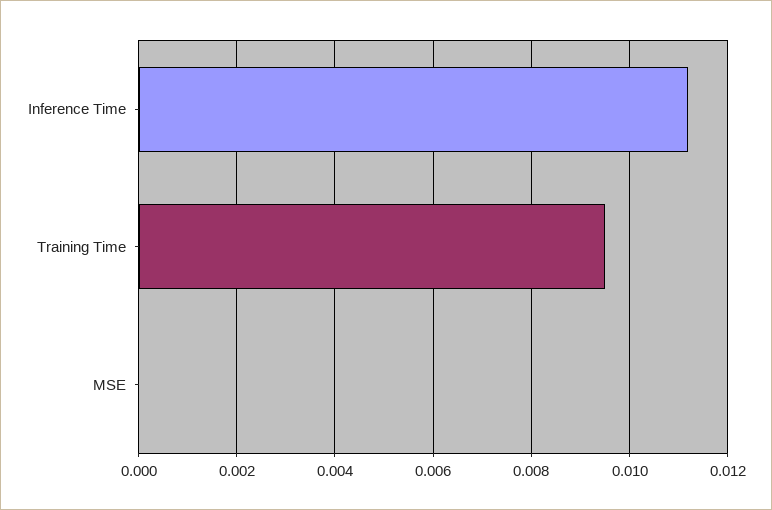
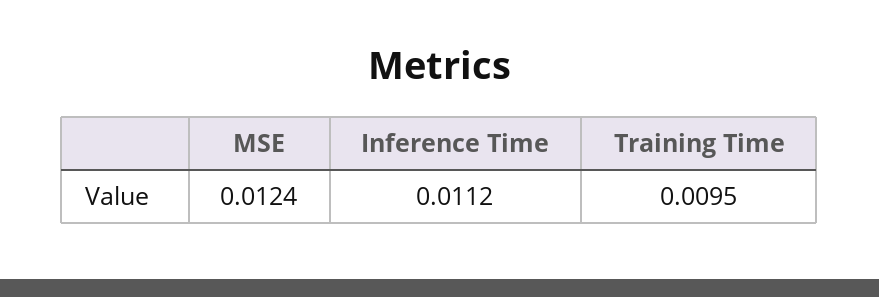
  {
    "Inference Time": 0.0112,
    "Training Time": 0.0095,
-   "MSE": 0
+   "MSE": 0.0124
  }

